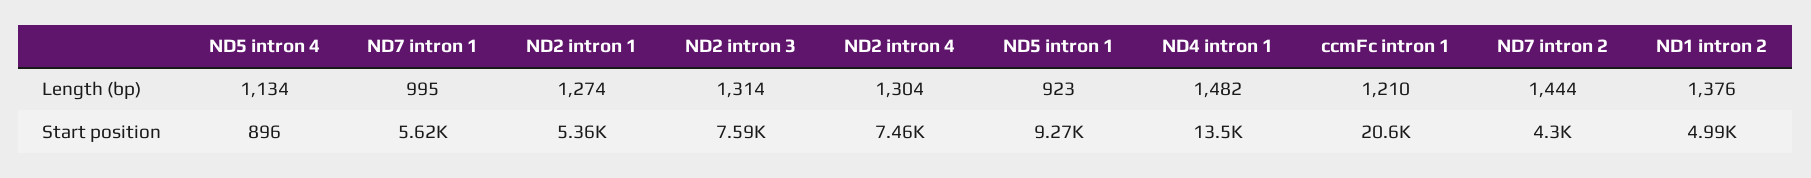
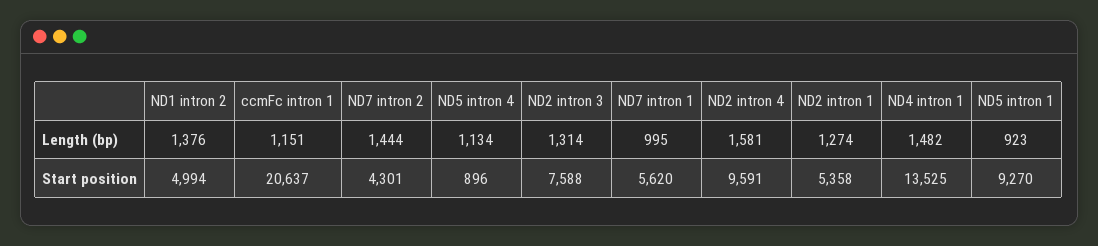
  {
    "ND5 intron 4": {
      "Length (bp)": 1134,
      "Start position": 896
    },
    "ND7 intron 1": {
      "Length (bp)": 995,
      "Start position": 5620
    },
    "ND2 intron 1": {
      "Length (bp)": 1274,
      "Start position": 5358
    },
    "ND2 intron 3": {
      "Length (bp)": 1314,
      "Start position": 7588
    },
    "ND2 intron 4": {
-     "Length (bp)": 1304,
+     "Length (bp)": 1581,
-     "Start position": 7460
+     "Start position": 9591
    },
    "ND5 intron 1": {
      "Length (bp)": 923,
      "Start position": 9270
    },
    "ND4 intron 1": {
      "Length (bp)": 1482,
      "Start position": 13525
    },
    "ccmFc intron 1": {
-     "Length (bp)": 1210,
+     "Length (bp)": 1151,
      "Start position": 20637
    },
    "ND7 intron 2": {
      "Length (bp)": 1444,
      "Start position": 4301
    },
    "ND1 intron 2": {
      "Length (bp)": 1376,
      "Start position": 4994
    }
  }

